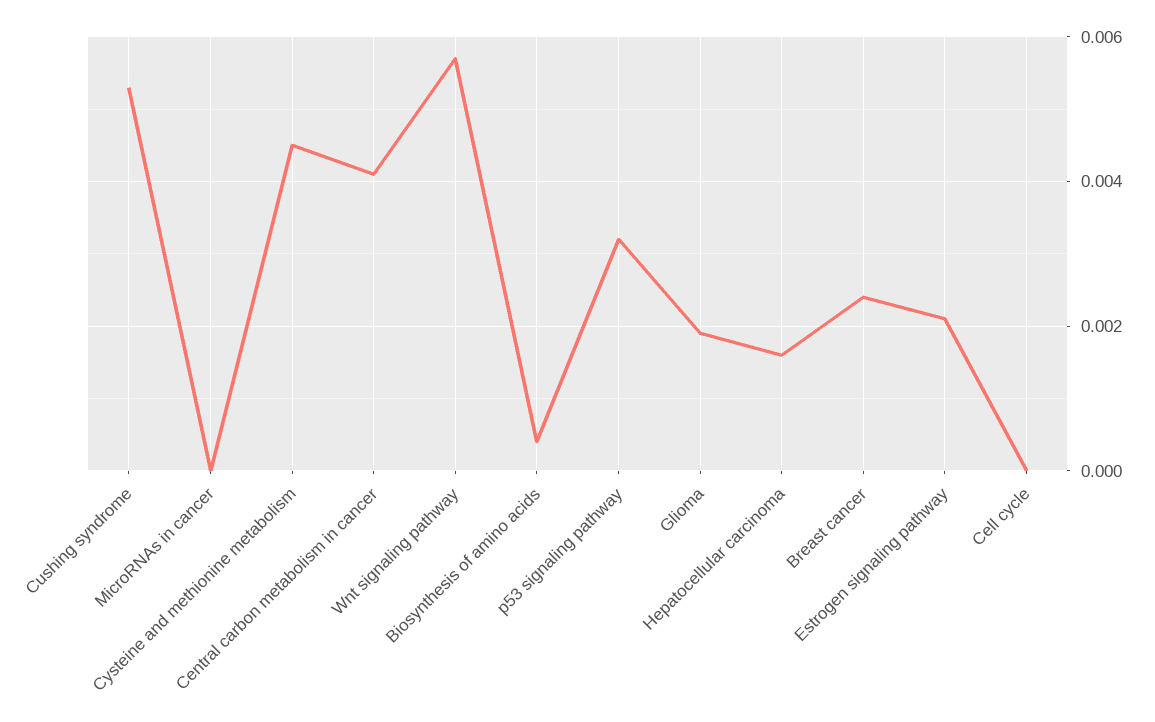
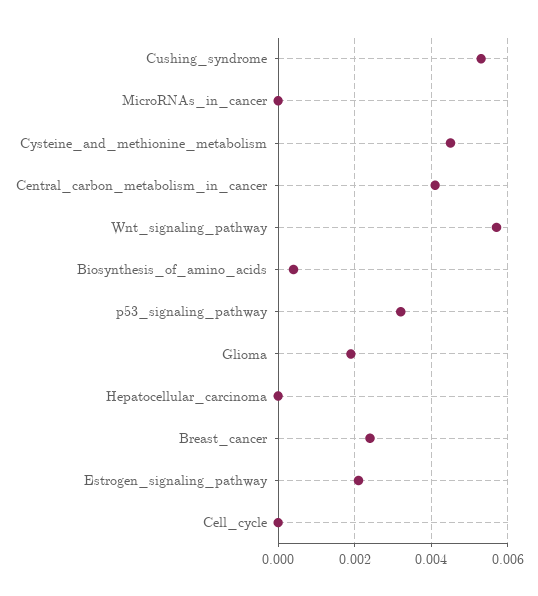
  {
    "Cushing syndrome": 0.0055,
    "MicroRNAs in cancer": 0,
    "Cysteine and methionine metabolism": 0.0045,
    "Central carbon metabolism in cancer": 0.004,
    "Wnt signaling pathway": 0.0055,
    "Biosynthesis of amino acids": 0.0005,
    "p53 signaling pathway": 0.003,
    "Glioma": 0.002,
-   "Hepatocellular carcinoma": 0.0015,
+   "Hepatocellular carcinoma": 0,
    "Breast cancer": 0.0025,
    "Estrogen signaling pathway": 0.002,
    "Cell cycle": 0
  }

